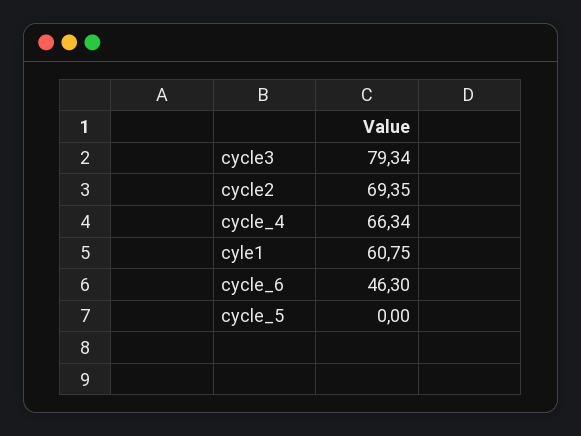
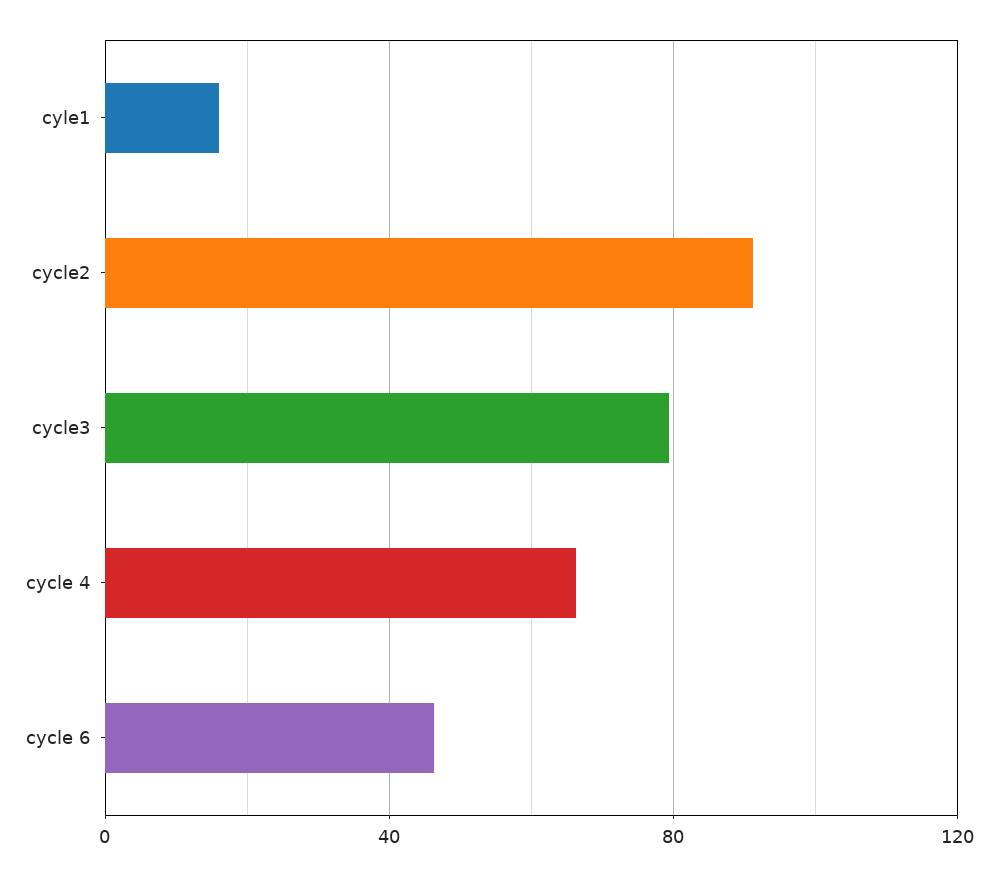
  {
    "cycle3": 79.34,
-   "cycle2": 69.35,
+   "cycle2": 90,
    "cycle_4": 66.34,
-   "cyle1": 60.75,
+   "cyle1": 15,
-   "cycle_6": 46.3,
+   "cycle_6": 46.3
-   "cycle_5": 0
  }

